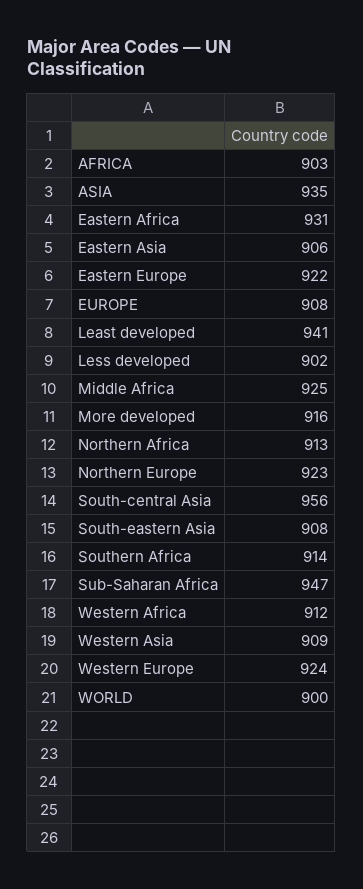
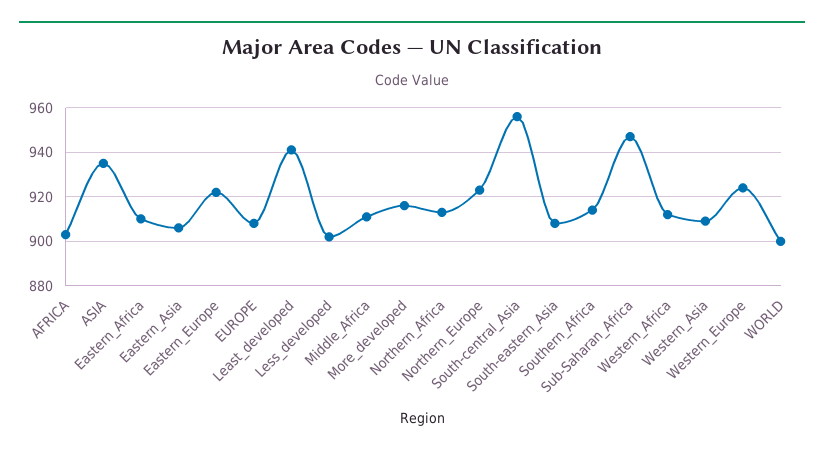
  {
    "AFRICA": 903,
    "ASIA": 935,
-   "Eastern Africa": 931,
+   "Eastern Africa": 910,
    "Eastern Asia": 906,
    "Eastern Europe": 922,
    "EUROPE": 908,
    "Least developed": 941,
    "Less developed": 902,
-   "Middle Africa": 925,
+   "Middle Africa": 910,
    "More developed": 916,
    "Northern Africa": 913,
    "Northern Europe": 923,
    "South-central Asia": 956,
    "South-eastern Asia": 908,
    "Southern Africa": 914,
    "Sub-Saharan Africa": 947,
    "Western Africa": 912,
    "Western Asia": 909,
    "Western Europe": 924,
    "WORLD": 900
  }

